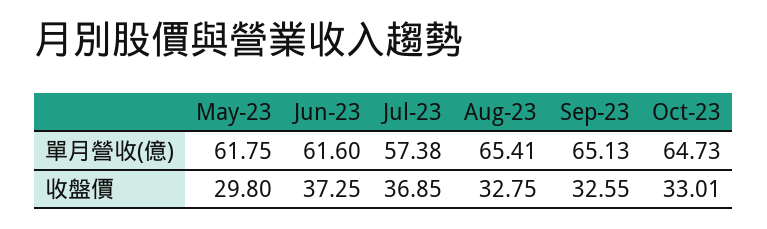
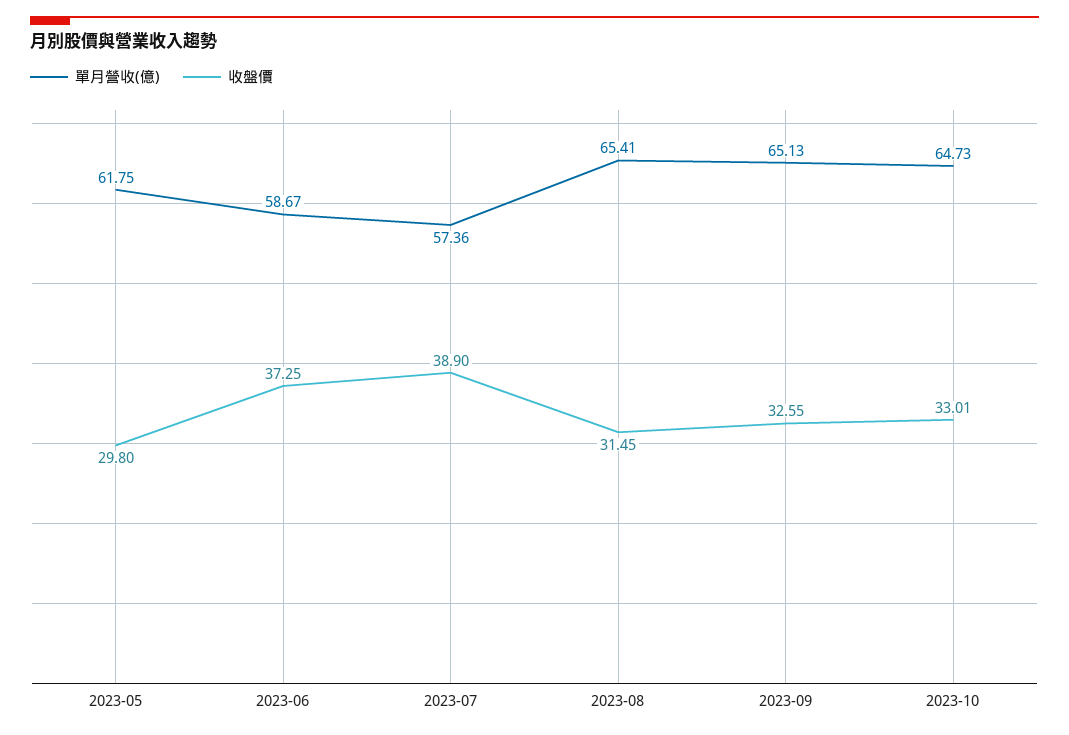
  {
    "單月營收(億)": {
      "May-23": 61.75,
-     "Jun-23": 61.6,
+     "Jun-23": 58.67,
-     "Jul-23": 57.38,
+     "Jul-23": 57.36,
      "Aug-23": 65.41,
      "Sep-23": 65.13,
      "Oct-23": 64.73
    },
    "收盤價": {
      "May-23": 29.8,
      "Jun-23": 37.25,
-     "Jul-23": 36.85,
+     "Jul-23": 38.9,
-     "Aug-23": 32.75,
+     "Aug-23": 31.45,
      "Sep-23": 32.55,
      "Oct-23": 33.01
    }
  }

